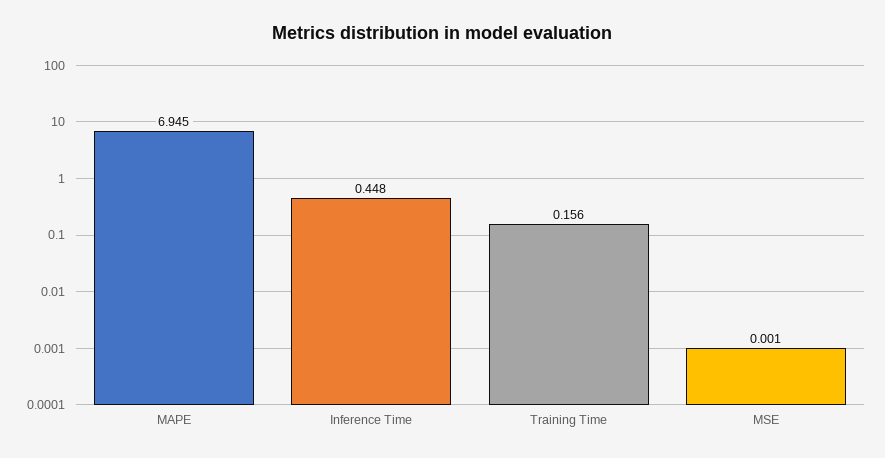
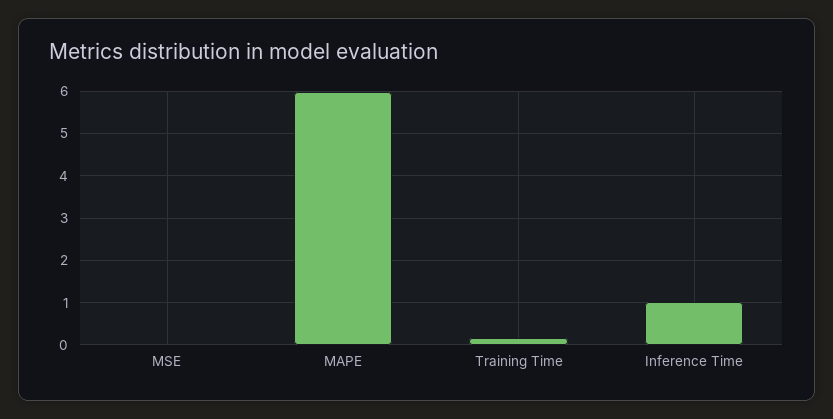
  {
-   "MAPE": 6.945,
+   "MAPE": 6,
-   "Inference Time": 0.448,
+   "Inference Time": 1,
    "Training Time": 0.156,
    "MSE": 0.001
  }

